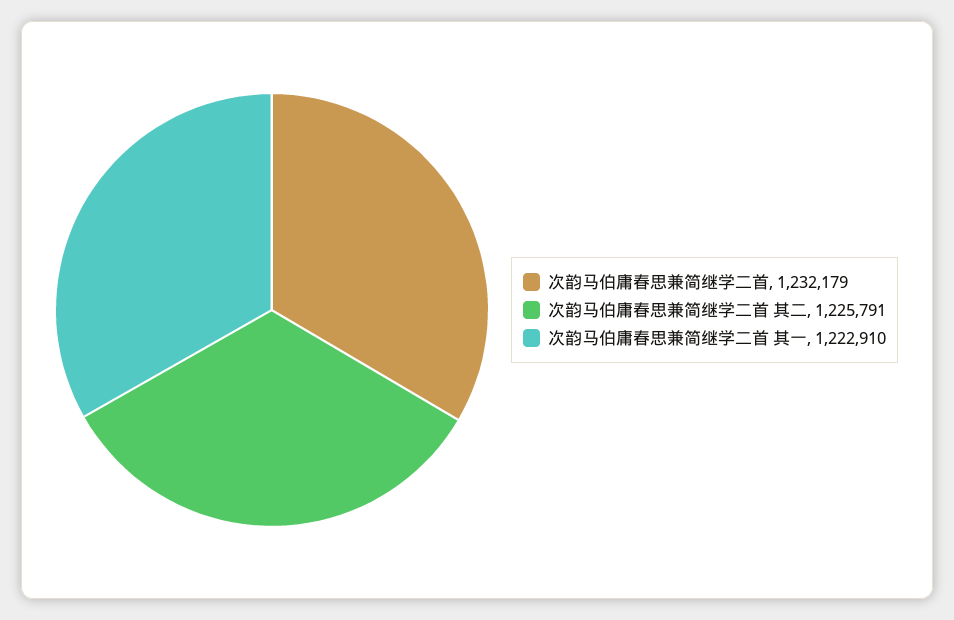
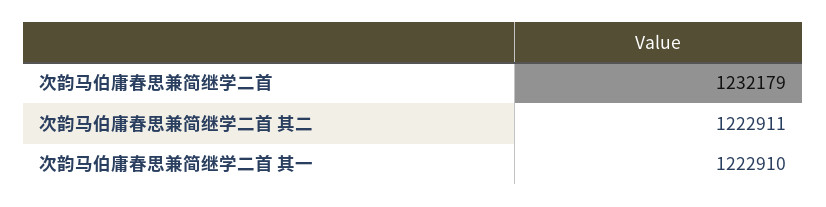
  {
    "次韵马伯庸春思兼简继学二首": 1232179,
-   "次韵马伯庸春思兼简继学二首 其二": 1225791,
+   "次韵马伯庸春思兼简继学二首 其二": 1222911,
    "次韵马伯庸春思兼简继学二首 其一": 1222910
  }

